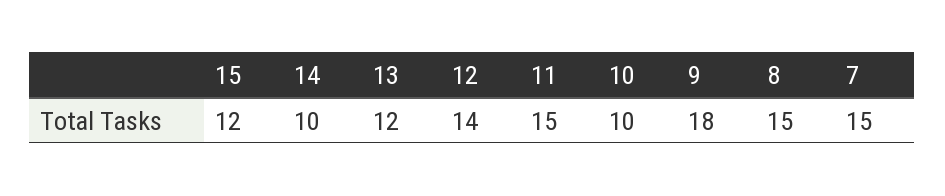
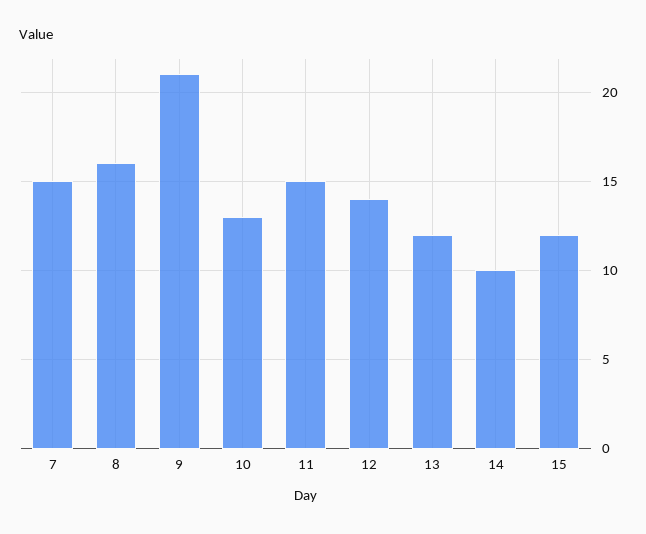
  {
    "15": 12,
    "14": 10,
    "13": 12,
    "12": 14,
    "11": 15,
-   "10": 10,
+   "10": 13,
-   "9": 18,
+   "9": 21,
-   "8": 15,
+   "8": 16,
    "7": 15
  }

